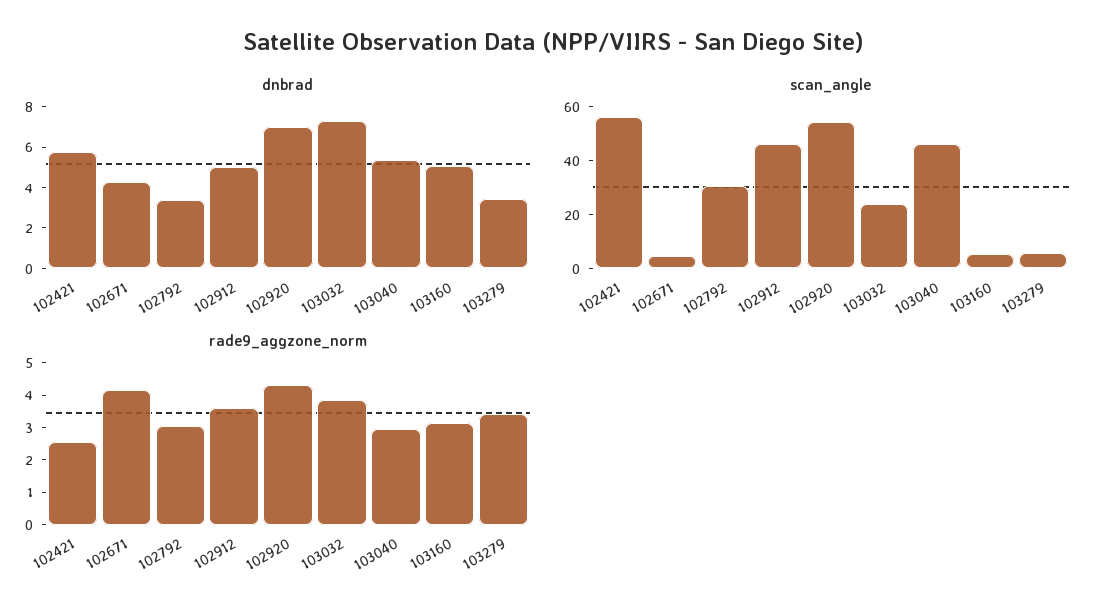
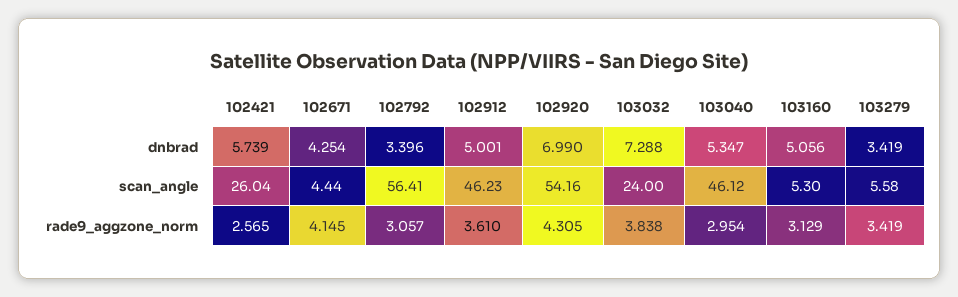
  {
    "dnbrad": {
      "102421": 5.739,
      "102671": 4.254,
      "102792": 3.396,
      "102912": 5.001,
      "102920": 6.99,
      "103032": 7.288,
      "103040": 5.347,
      "103160": 5.056,
      "103279": 3.419
    },
    "scan_angle": {
-     "102421": 55,
+     "102421": 26.04,
      "102671": 4.44,
-     "102792": 30,
+     "102792": 56.41,
      "102912": 46.23,
      "102920": 54.16,
      "103032": 24,
      "103040": 46.12,
      "103160": 5.3,
      "103279": 5.58
    },
    "rade9_aggzone_norm": {
      "102421": 2.565,
      "102671": 4.145,
      "102792": 3.057,
      "102912": 3.61,
      "102920": 4.305,
      "103032": 3.838,
      "103040": 2.954,
      "103160": 3.129,
      "103279": 3.419
    }
  }

